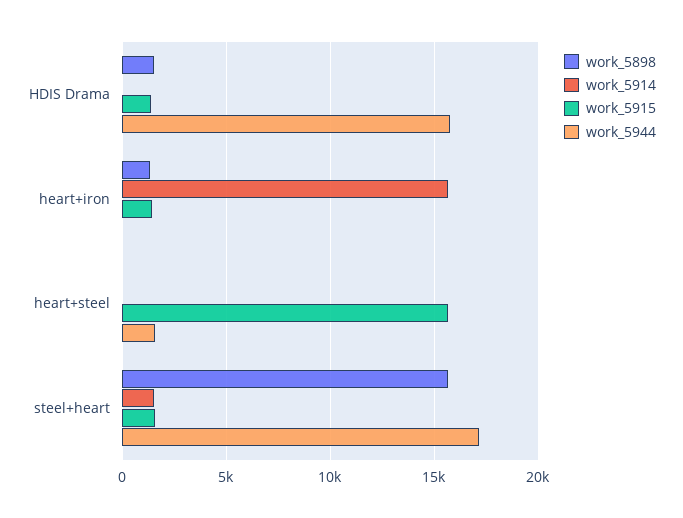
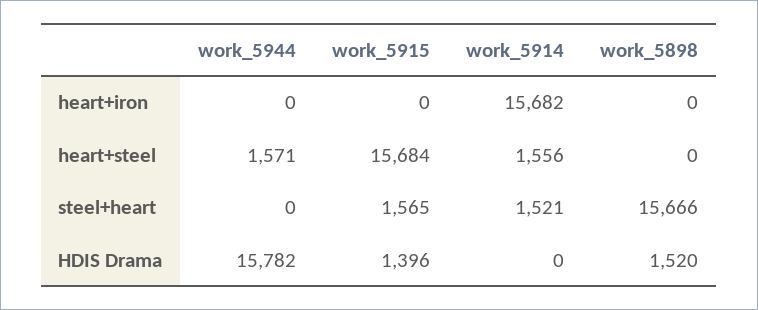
  {
    "work_5898": {
      "HDIS Drama": 1520,
-     "heart+iron": 1500,
+     "heart+iron": 0,
      "heart+steel": 0,
      "steel+heart": 15666
    },
    "work_5914": {
      "HDIS Drama": 0,
      "heart+iron": 15682,
-     "heart+steel": 0,
+     "heart+steel": 1556,
      "steel+heart": 1521
    },
    "work_5915": {
      "HDIS Drama": 1396,
-     "heart+iron": 1500,
+     "heart+iron": 0,
      "heart+steel": 15684,
      "steel+heart": 1565
    },
    "work_5944": {
      "HDIS Drama": 15782,
      "heart+iron": 0,
      "heart+steel": 1571,
-     "steel+heart": 17000
+     "steel+heart": 0
    }
  }

